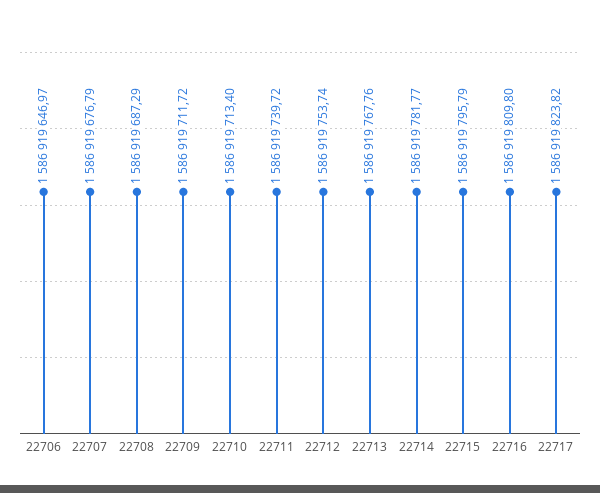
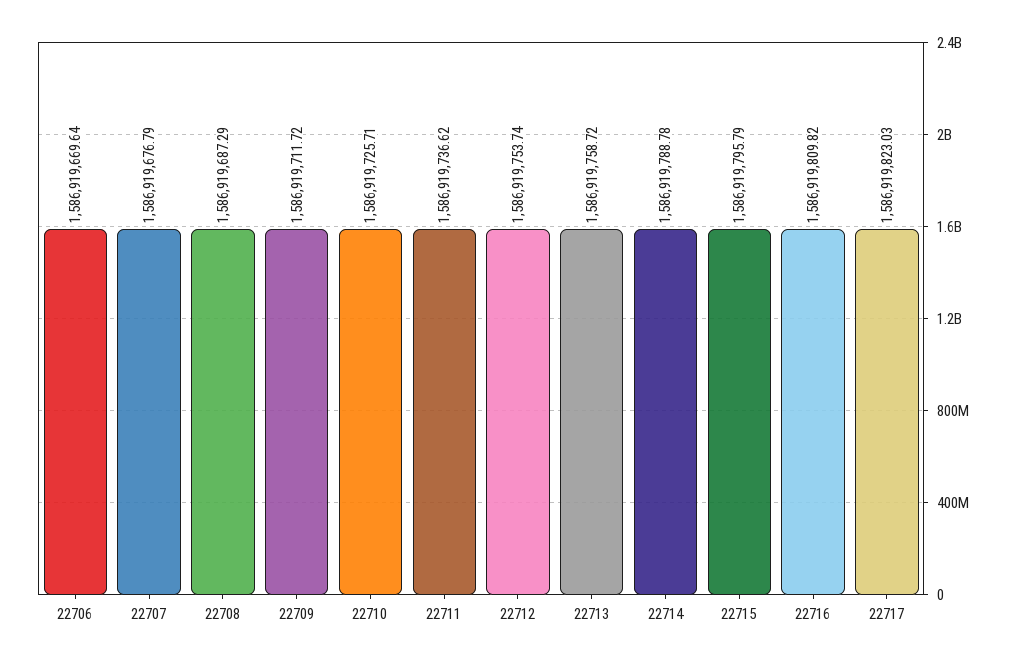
  {
-   "22706": 1586919646.97,
+   "22706": 1586919669.64,
    "22707": 1586919676.79,
    "22708": 1586919687.29,
    "22709": 1586919711.72,
-   "22710": 1586919713.4,
+   "22710": 1586919725.71,
-   "22711": 1586919739.72,
+   "22711": 1586919736.62,
    "22712": 1586919753.74,
-   "22713": 1586919767.76,
+   "22713": 1586919758.72,
-   "22714": 1586919781.77,
+   "22714": 1586919788.78,
    "22715": 1586919795.79,
-   "22716": 1586919809.8,
+   "22716": 1586919809.82,
-   "22717": 1586919823.82
+   "22717": 1586919823.03
  }

